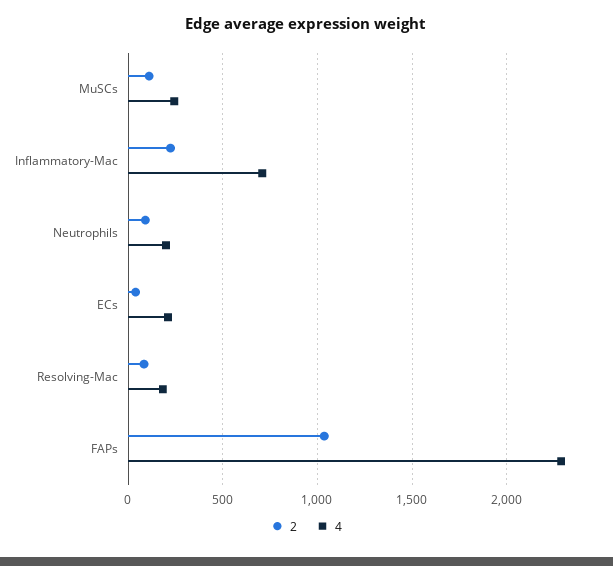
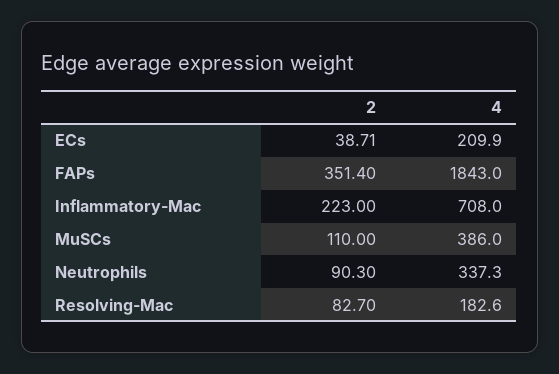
  {
    "2": {
      "MuSCs": 110,
      "Inflammatory-Mac": 223,
      "Neutrophils": 90.3,
      "ECs": 38.71,
      "Resolving-Mac": 82.7,
-     "FAPs": 1050
+     "FAPs": 351.4
    },
    "4": {
-     "MuSCs": 250,
+     "MuSCs": 386,
      "Inflammatory-Mac": 708,
-     "Neutrophils": 200,
+     "Neutrophils": 337.3,
      "ECs": 209.9,
      "Resolving-Mac": 182.6,
-     "FAPs": 2300
+     "FAPs": 1843
    }
  }

